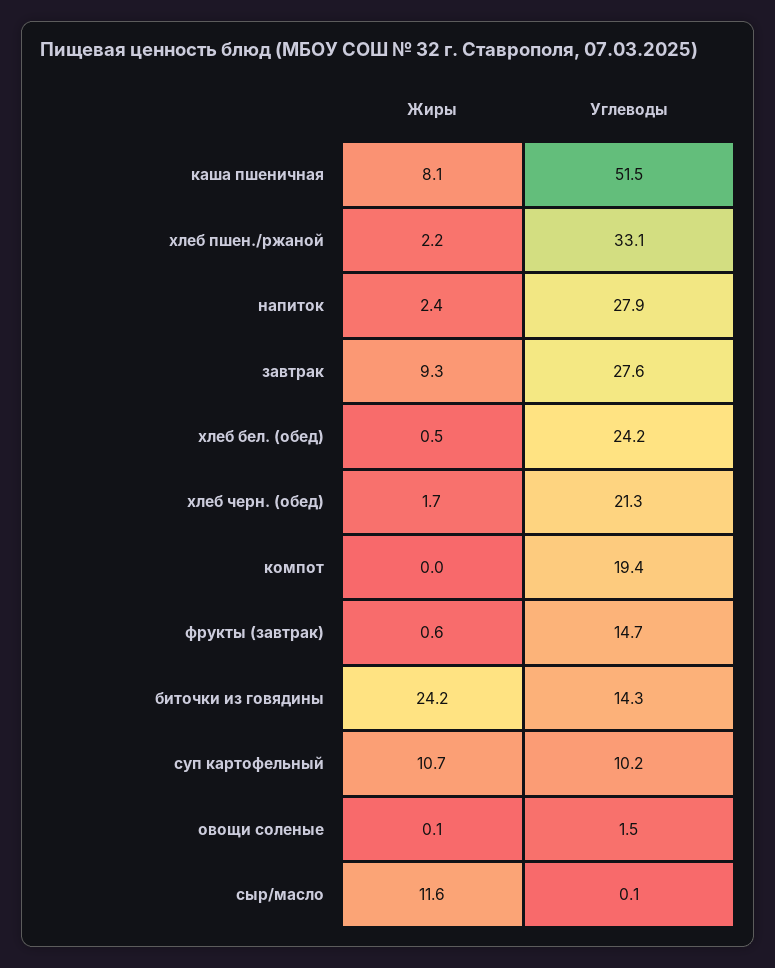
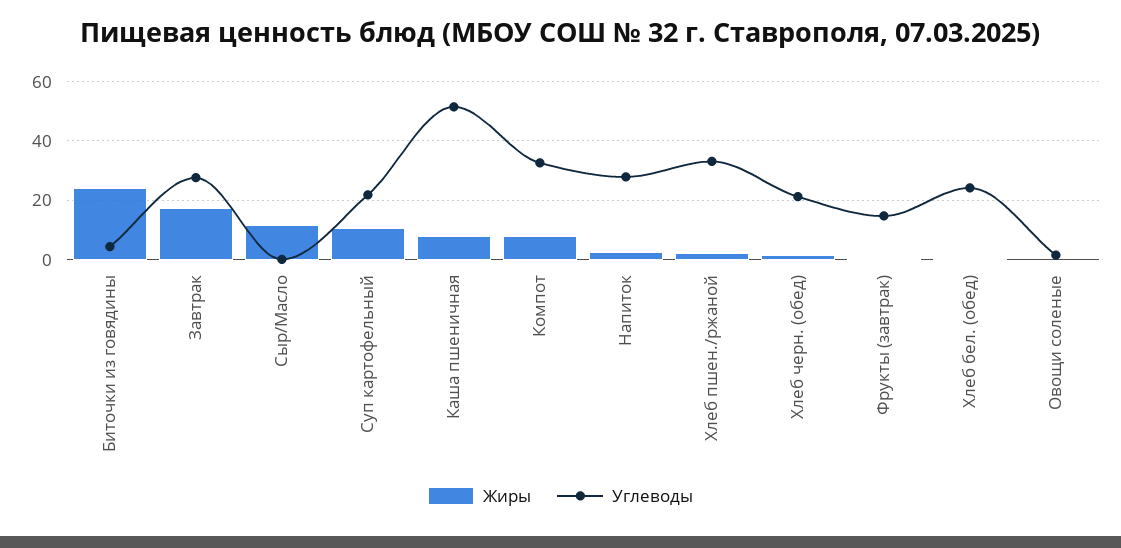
  {
    "Жиры": {
      "каша пшеничная": 8.1,
      "хлеб пшен./ржаной": 2.2,
      "напиток": 2.4,
-     "завтрак": 9.3,
+     "завтрак": 17.5,
      "хлеб бел. (обед)": 0.5,
      "хлеб черн. (обед)": 1.7,
-     "компот": 0,
+     "компот": 7.5,
      "фрукты (завтрак)": 0.6,
      "биточки из говядины": 24.2,
      "суп картофельный": 10.7,
      "овощи соленые": 0.1,
      "сыр/масло": 11.6
    },
    "Углеводы": {
      "каша пшеничная": 51.5,
      "хлеб пшен./ржаной": 33.1,
      "напиток": 27.9,
      "завтрак": 27.6,
      "хлеб бел. (обед)": 24.2,
      "хлеб черн. (обед)": 21.3,
-     "компот": 19.4,
+     "компот": 32.5,
      "фрукты (завтрак)": 14.7,
-     "биточки из говядины": 14.3,
+     "биточки из говядины": 5,
-     "суп картофельный": 10.2,
+     "суп картофельный": 22.5,
      "овощи соленые": 1.5,
      "сыр/масло": 0.1
    }
  }

